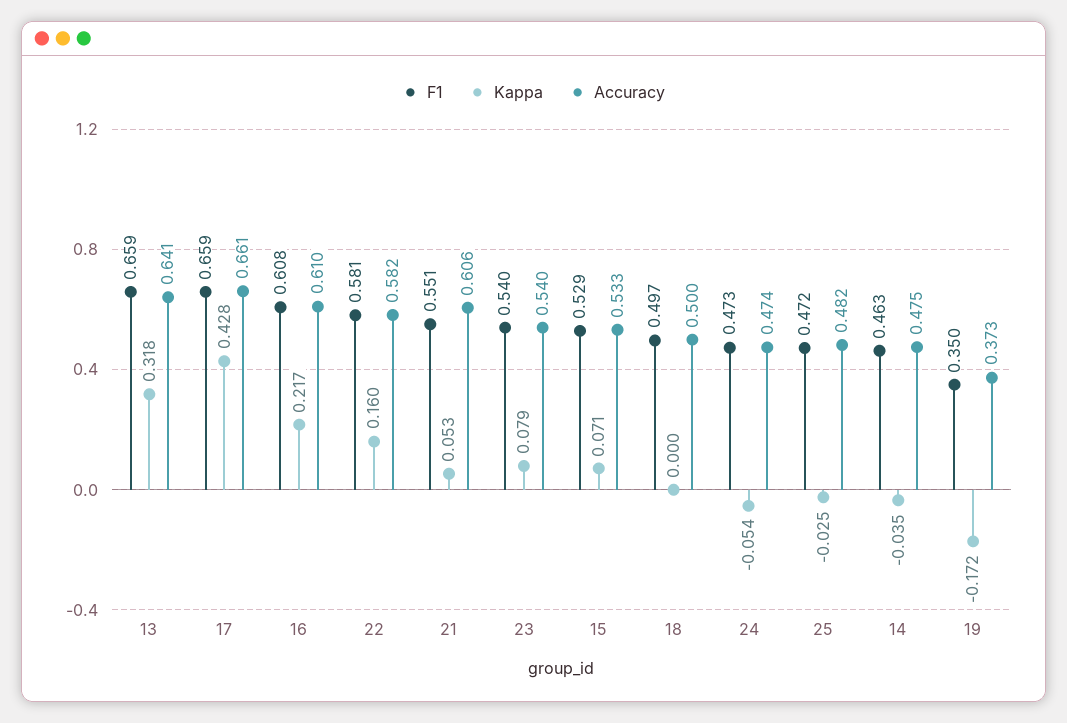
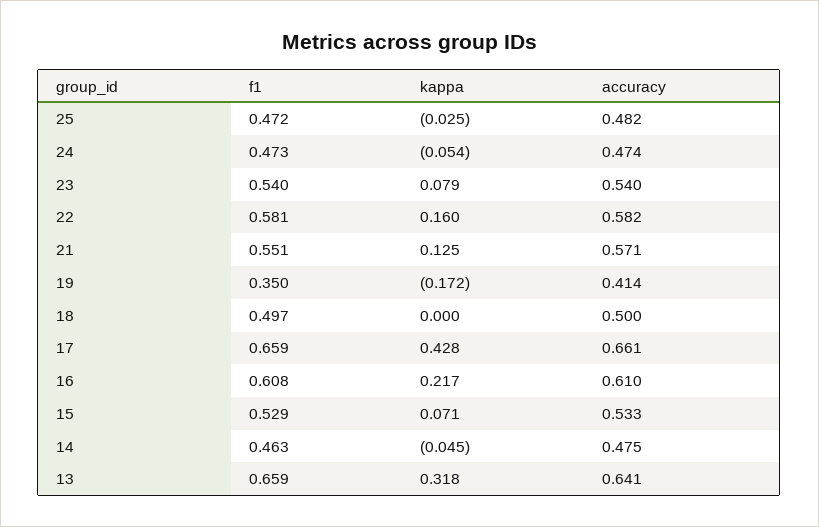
  {
    "F1": {
      "13": 0.659,
      "17": 0.659,
      "16": 0.608,
      "22": 0.581,
      "21": 0.551,
      "23": 0.54,
      "15": 0.529,
      "18": 0.497,
      "24": 0.473,
      "25": 0.472,
      "14": 0.463,
      "19": 0.35
    },
    "Kappa": {
      "13": 0.318,
      "17": 0.428,
      "16": 0.217,
      "22": 0.16,
-     "21": 0.053,
+     "21": 0.125,
      "23": 0.079,
      "15": 0.071,
      "18": 0,
      "24": -0.054,
      "25": -0.025,
-     "14": -0.035,
+     "14": -0.045,
      "19": -0.172
    },
    "Accuracy": {
      "13": 0.641,
      "17": 0.661,
      "16": 0.61,
      "22": 0.582,
-     "21": 0.606,
+     "21": 0.571,
      "23": 0.54,
      "15": 0.533,
      "18": 0.5,
      "24": 0.474,
      "25": 0.482,
      "14": 0.475,
-     "19": 0.373
+     "19": 0.414
    }
  }

